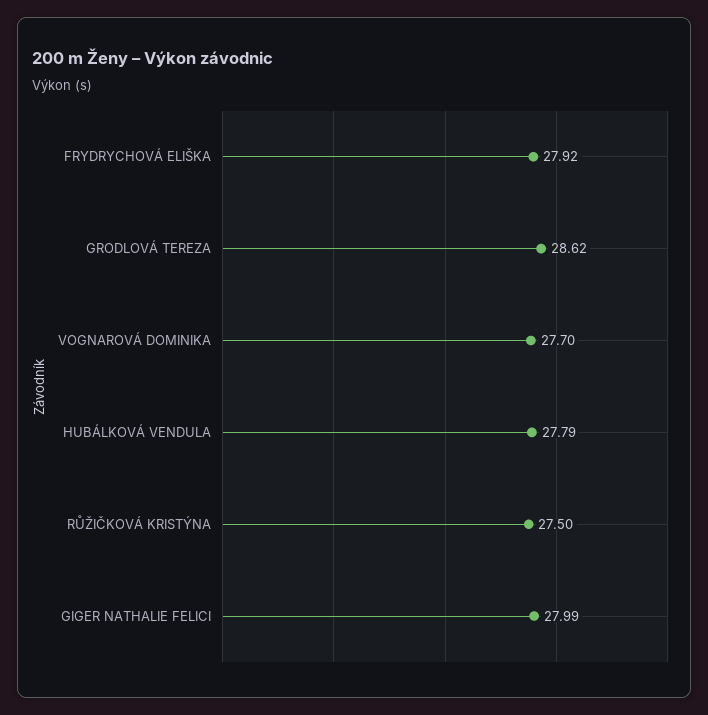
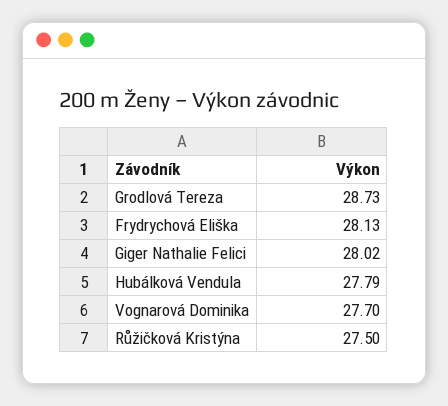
  {
-   "FRYDRYCHOVÁ ELIŠKA": 27.92,
+   "FRYDRYCHOVÁ ELIŠKA": 28.13,
-   "GRODLOVÁ TEREZA": 28.62,
+   "GRODLOVÁ TEREZA": 28.73,
    "VOGNAROVÁ DOMINIKA": 27.7,
    "HUBÁLKOVÁ VENDULA": 27.79,
    "RŮŽIČKOVÁ KRISTÝNA": 27.5,
-   "GIGER NATHALIE FELICI": 27.99
+   "GIGER NATHALIE FELICI": 28.02
  }

